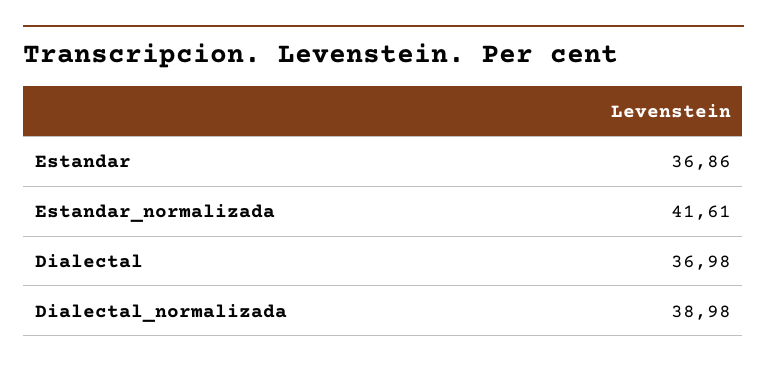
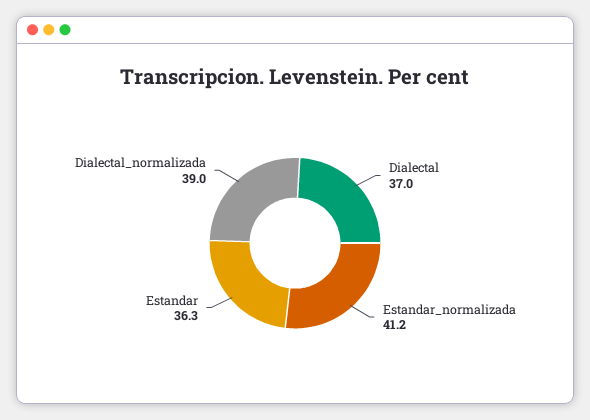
  {
-   "Estandar": 36.86,
+   "Estandar": 36.3,
-   "Estandar_normalizada": 41.61,
+   "Estandar_normalizada": 41.2,
    "Dialectal": 36.98,
    "Dialectal_normalizada": 38.98
  }

